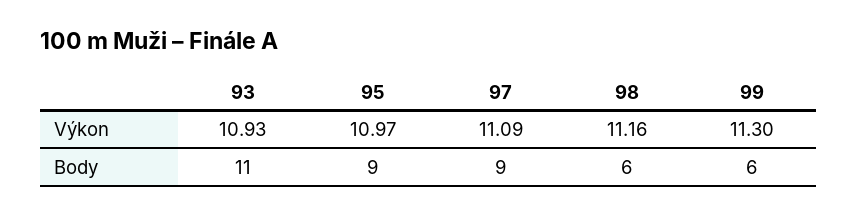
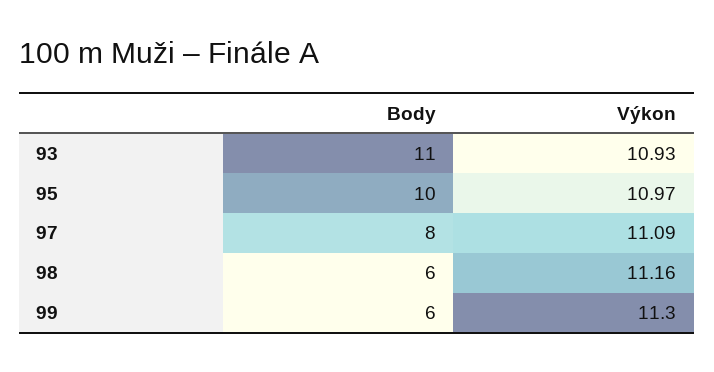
  {
    "93": {
      "Výkon": 10.93,
      "Body": 11
    },
    "95": {
      "Výkon": 10.97,
-     "Body": 9
+     "Body": 10
    },
    "97": {
      "Výkon": 11.09,
-     "Body": 9
+     "Body": 8
    },
    "98": {
      "Výkon": 11.16,
      "Body": 6
    },
    "99": {
      "Výkon": 11.3,
      "Body": 6
    }
  }

